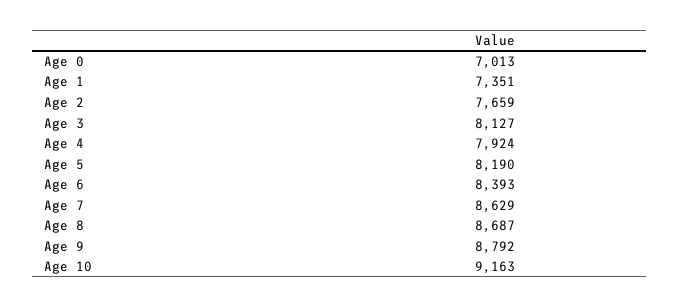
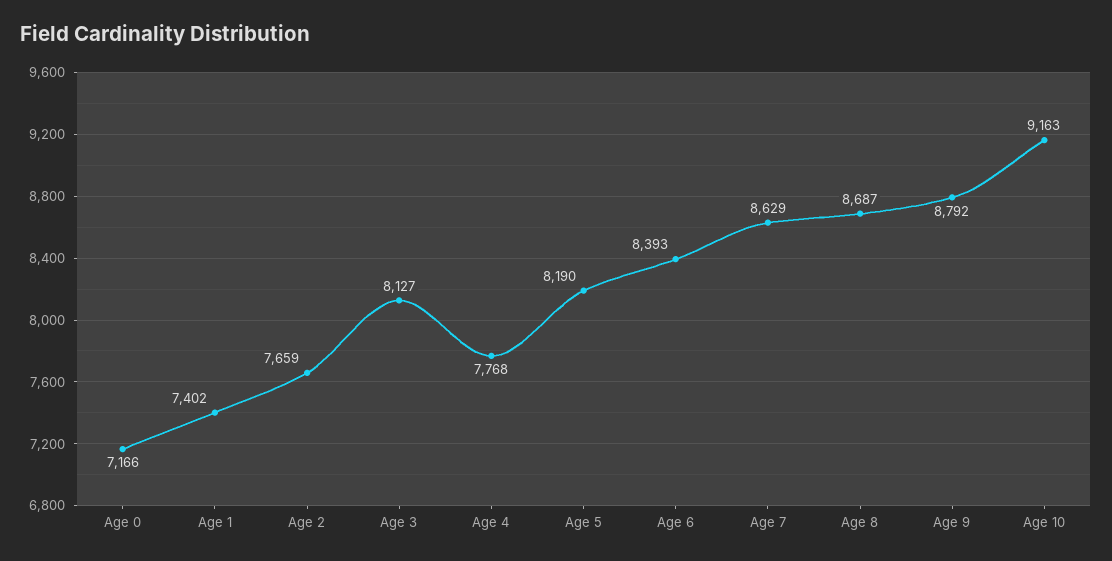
  {
-   "Age 0": 7013,
+   "Age 0": 7166,
-   "Age 1": 7351,
+   "Age 1": 7402,
    "Age 2": 7659,
    "Age 3": 8127,
-   "Age 4": 7924,
+   "Age 4": 7768,
    "Age 5": 8190,
    "Age 6": 8393,
    "Age 7": 8629,
    "Age 8": 8687,
    "Age 9": 8792,
    "Age 10": 9163
  }

